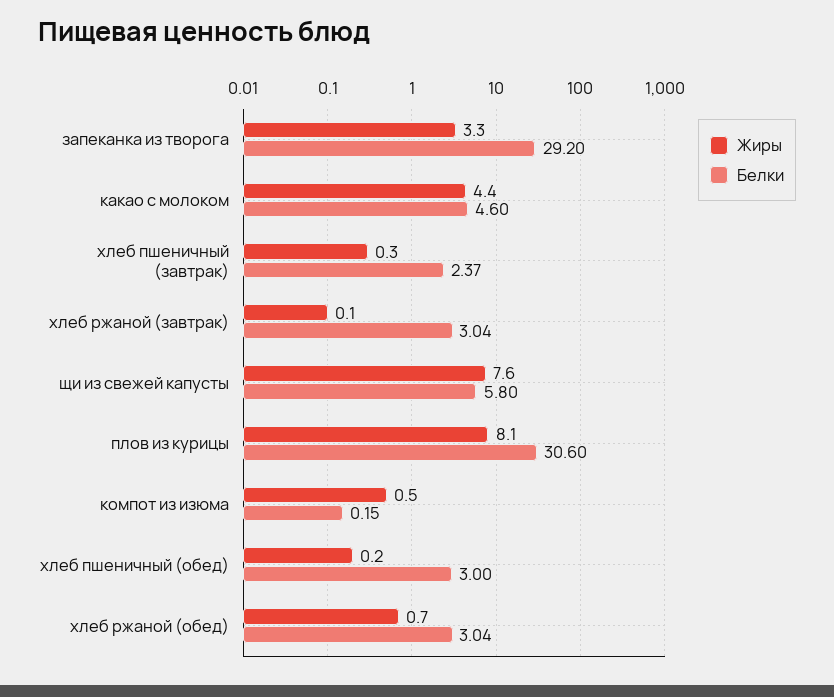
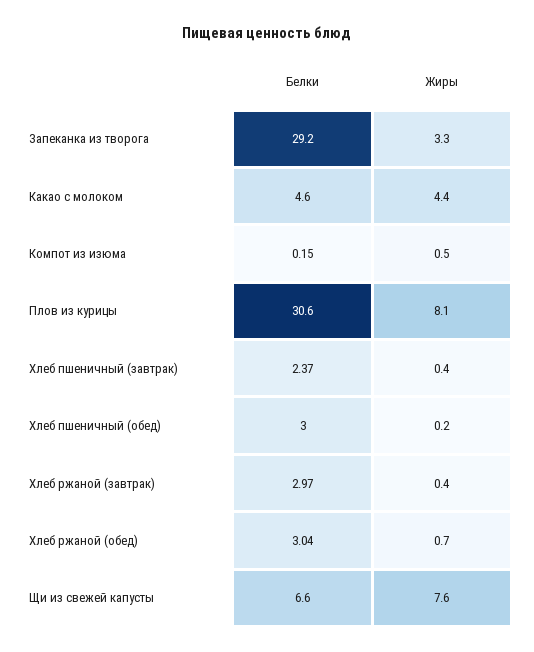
  {
    "Жиры": {
      "запеканка из творога": 3.3,
      "какао с молоком": 4.4,
-     "хлеб пшеничный (завтрак)": 0.3,
+     "хлеб пшеничный (завтрак)": 0.4,
-     "хлеб ржаной (завтрак)": 0.1,
+     "хлеб ржаной (завтрак)": 0.4,
      "щи из свежей капусты": 7.6,
      "плов из курицы": 8.1,
      "компот из изюма": 0.5,
      "хлеб пшеничный (обед)": 0.2,
      "хлеб ржаной (обед)": 0.7
    },
    "Белки": {
      "запеканка из творога": 29.2,
      "какао с молоком": 4.6,
      "хлеб пшеничный (завтрак)": 2.37,
-     "хлеб ржаной (завтрак)": 3.04,
+     "хлеб ржаной (завтрак)": 2.97,
-     "щи из свежей капусты": 5.8,
+     "щи из свежей капусты": 6.6,
      "плов из курицы": 30.6,
      "компот из изюма": 0.15,
      "хлеб пшеничный (обед)": 3,
      "хлеб ржаной (обед)": 3.04
    }
  }

